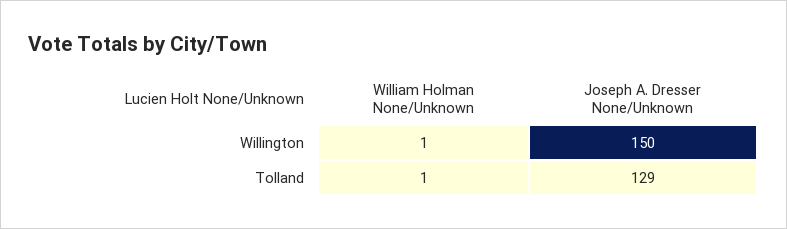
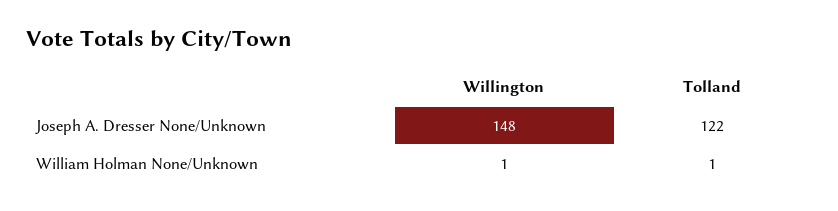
  {
    "William Holman None/Unknown": {
      "Willington": 1,
      "Tolland": 1
    },
    "Joseph A. Dresser None/Unknown": {
-     "Willington": 150,
+     "Willington": 148,
-     "Tolland": 129
+     "Tolland": 122
    }
  }

